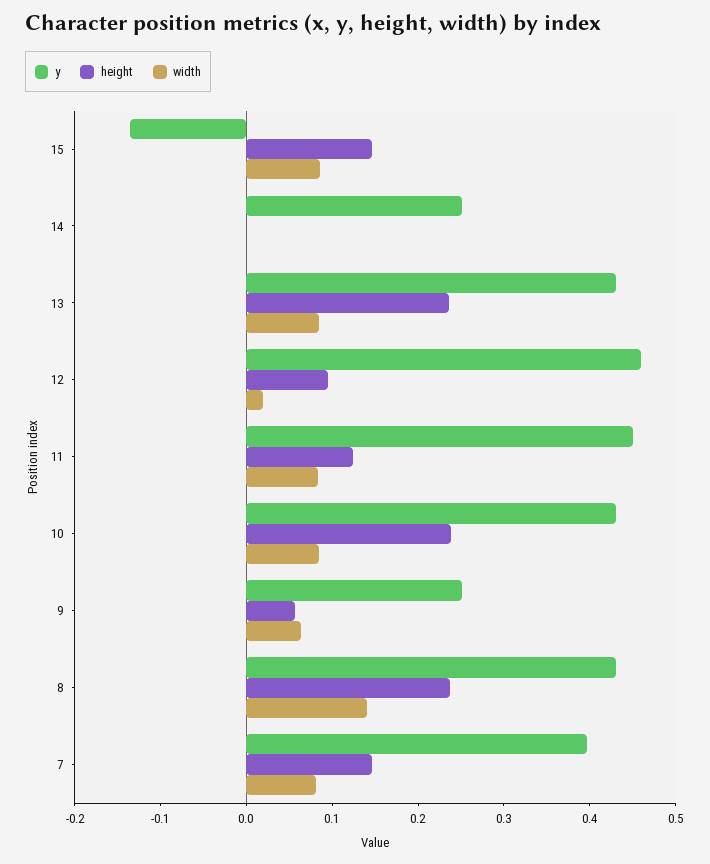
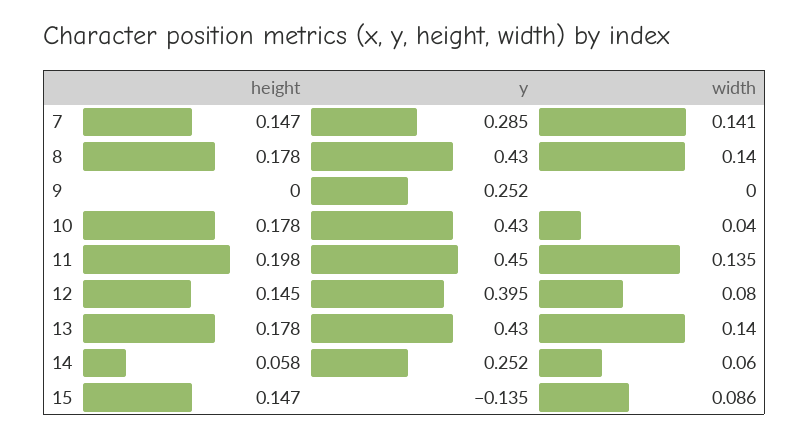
  {
    "y": {
      "15": -0.135,
      "14": 0.252,
      "13": 0.43,
-     "12": 0.46,
+     "12": 0.395,
      "11": 0.45,
      "10": 0.43,
      "9": 0.252,
      "8": 0.43,
-     "7": 0.4
+     "7": 0.285
    },
    "height": {
      "15": 0.147,
-     "14": 0,
+     "14": 0.058,
-     "13": 0.24,
+     "13": 0.178,
-     "12": 0.1,
+     "12": 0.145,
-     "11": 0.12,
+     "11": 0.198,
-     "10": 0.24,
+     "10": 0.178,
-     "9": 0.06,
+     "9": 0,
-     "8": 0.24,
+     "8": 0.178,
      "7": 0.147
    },
    "width": {
      "15": 0.086,
-     "14": 0,
+     "14": 0.06,
-     "13": 0.08,
+     "13": 0.14,
-     "12": 0.02,
+     "12": 0.08,
-     "11": 0.08,
+     "11": 0.135,
-     "10": 0.08,
+     "10": 0.04,
-     "9": 0.06,
+     "9": 0,
      "8": 0.14,
-     "7": 0.08
+     "7": 0.141
    }
  }

